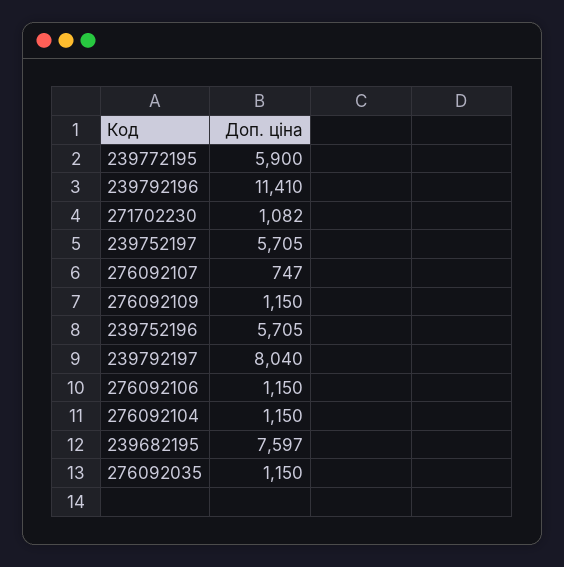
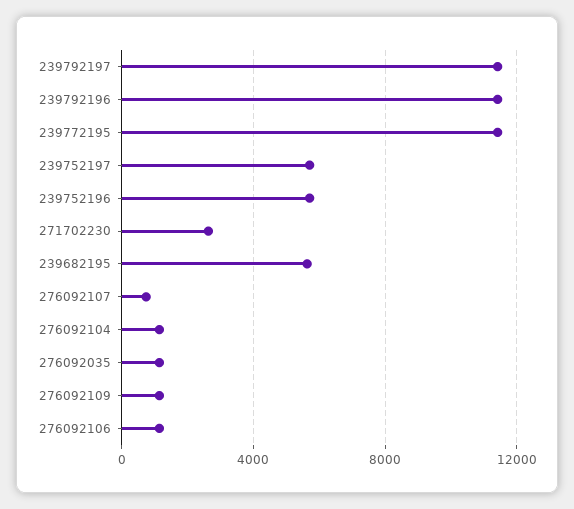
  {
-   "239772195": 5900,
+   "239772195": 11500,
    "239792196": 11410,
-   "271702230": 1082,
+   "271702230": 2500,
    "239752197": 5705,
    "276092107": 747,
    "276092109": 1150,
    "239752196": 5705,
-   "239792197": 8040,
+   "239792197": 11500,
    "276092106": 1150,
    "276092104": 1150,
-   "239682195": 7597,
+   "239682195": 5500,
    "276092035": 1150
  }

